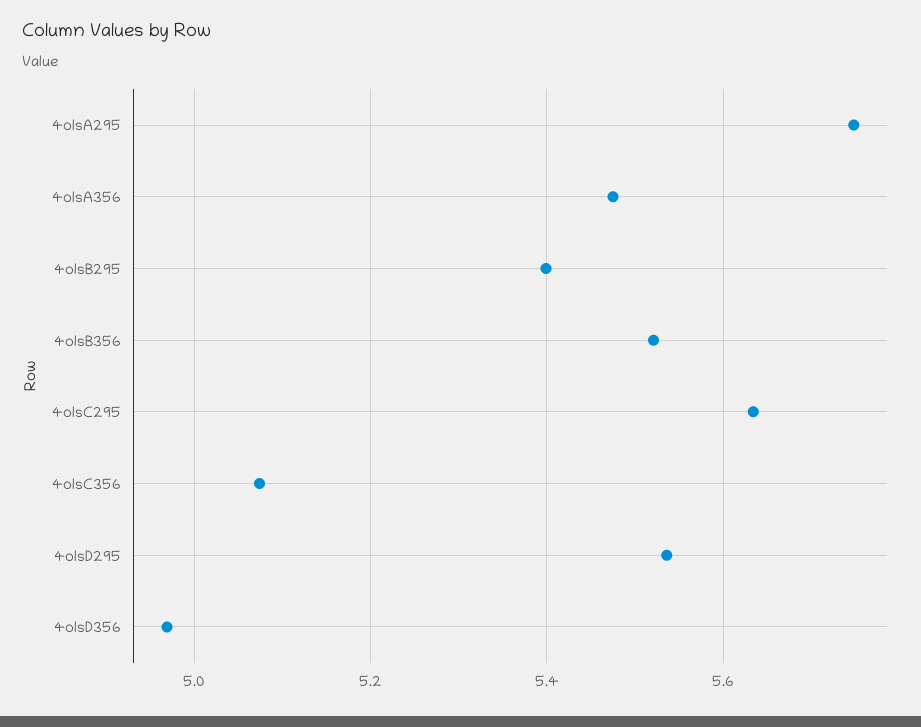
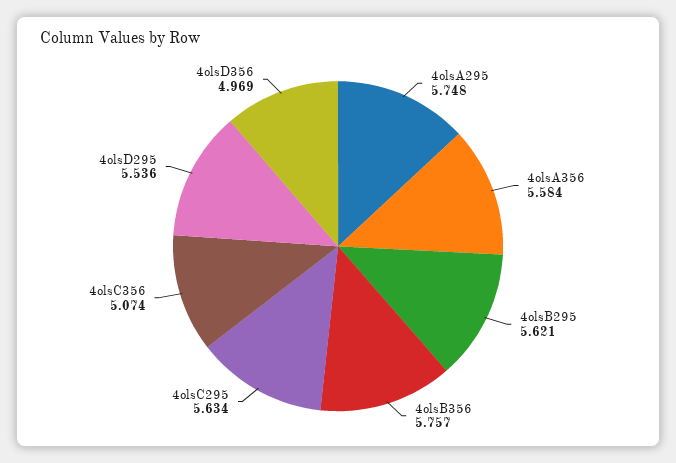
  {
    "4olsA295": 5.748,
-   "4olsA356": 5.48,
+   "4olsA356": 5.584,
-   "4olsB295": 5.4,
+   "4olsB295": 5.621,
-   "4olsB356": 5.52,
+   "4olsB356": 5.757,
    "4olsC295": 5.634,
    "4olsC356": 5.074,
    "4olsD295": 5.536,
    "4olsD356": 4.969
  }

